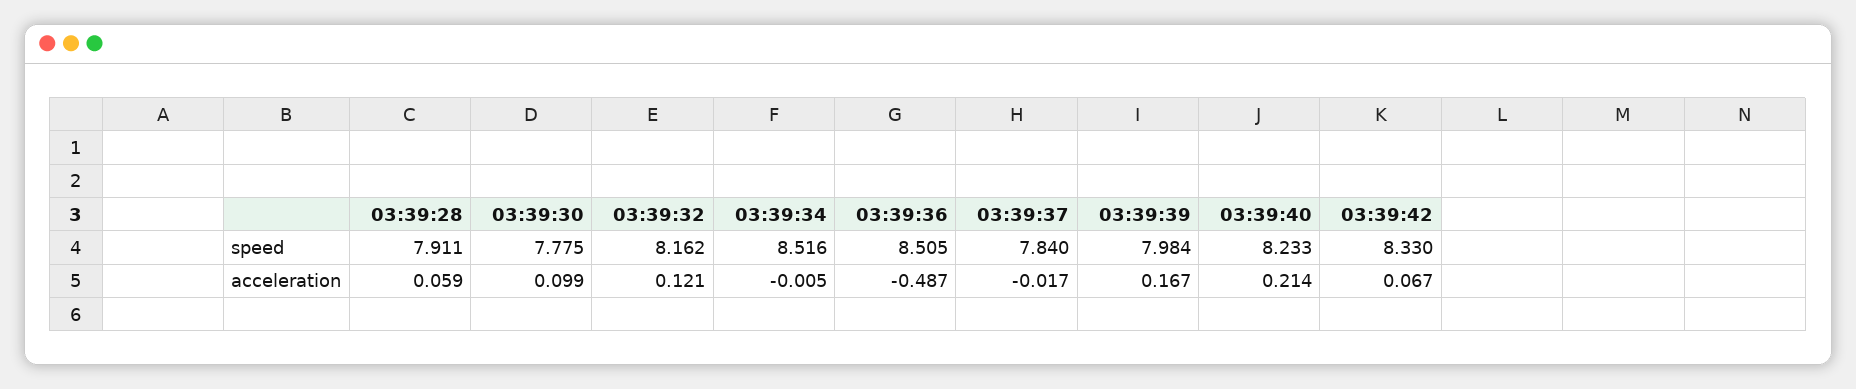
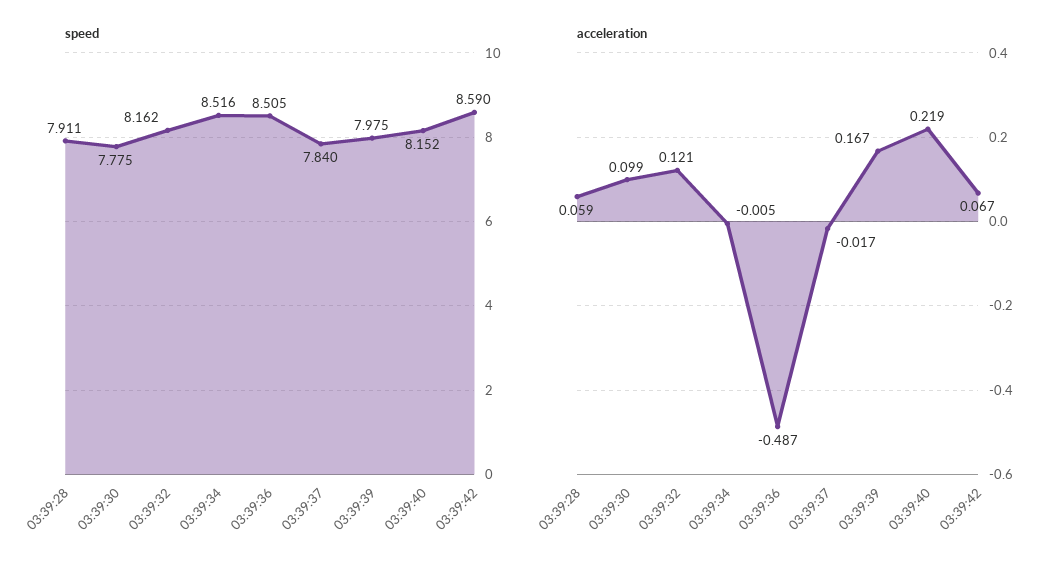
  {
    "speed": {
      "03:39:28": 7.911,
      "03:39:30": 7.775,
      "03:39:32": 8.162,
      "03:39:34": 8.516,
      "03:39:36": 8.505,
      "03:39:37": 7.84,
-     "03:39:39": 7.984,
+     "03:39:39": 7.975,
-     "03:39:40": 8.233,
+     "03:39:40": 8.152,
-     "03:39:42": 8.33
+     "03:39:42": 8.59
    },
    "acceleration": {
      "03:39:28": 0.059,
      "03:39:30": 0.099,
      "03:39:32": 0.121,
      "03:39:34": -0.005,
      "03:39:36": -0.487,
      "03:39:37": -0.017,
      "03:39:39": 0.167,
-     "03:39:40": 0.214,
+     "03:39:40": 0.219,
      "03:39:42": 0.067
    }
  }

